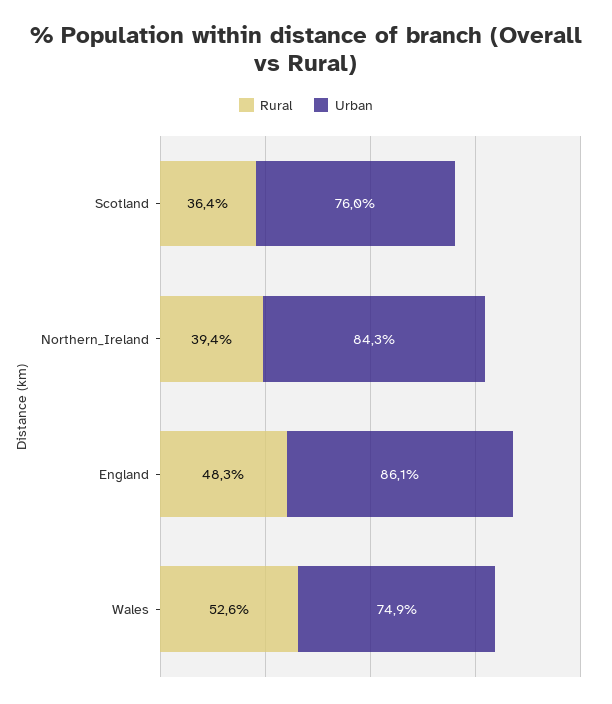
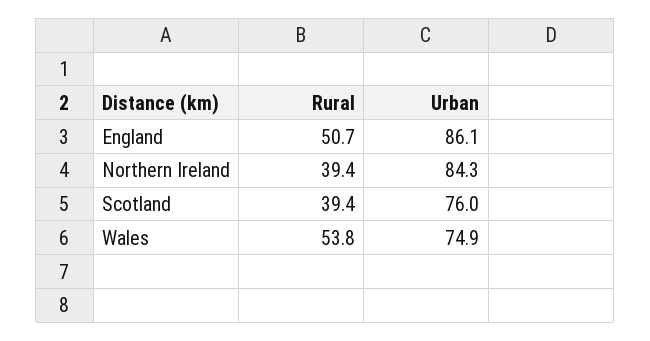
  {
    "Rural": {
-     "Scotland": 36.4,
+     "Scotland": 39.4,
      "Northern_Ireland": 39.4,
-     "England": 48.3,
+     "England": 50.7,
-     "Wales": 52.6
+     "Wales": 53.8
    },
    "Urban": {
      "Scotland": 76,
      "Northern_Ireland": 84.3,
      "England": 86.1,
      "Wales": 74.9
    }
  }

